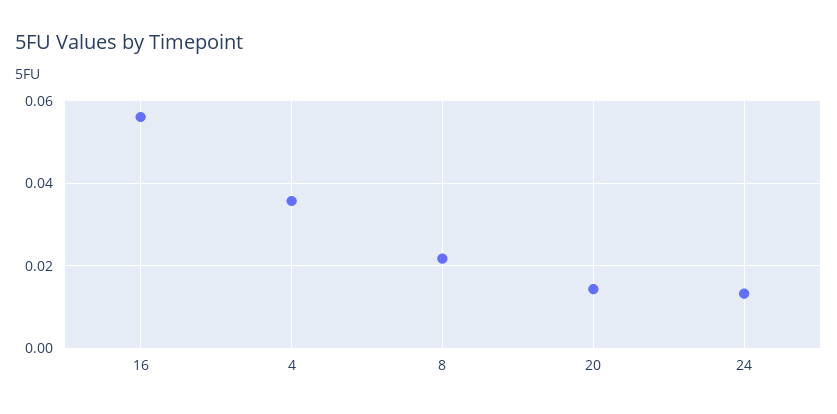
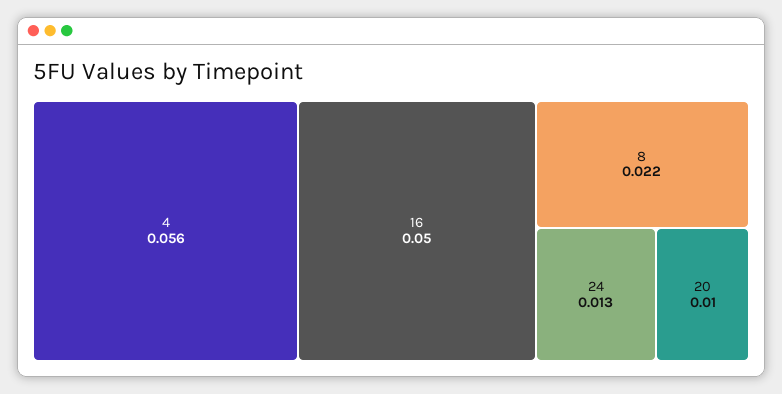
  {
-   "16": 0.056,
+   "16": 0.05,
-   "4": 0.036,
+   "4": 0.056,
    "8": 0.022,
-   "20": 0.014,
+   "20": 0.01,
    "24": 0.013
  }

